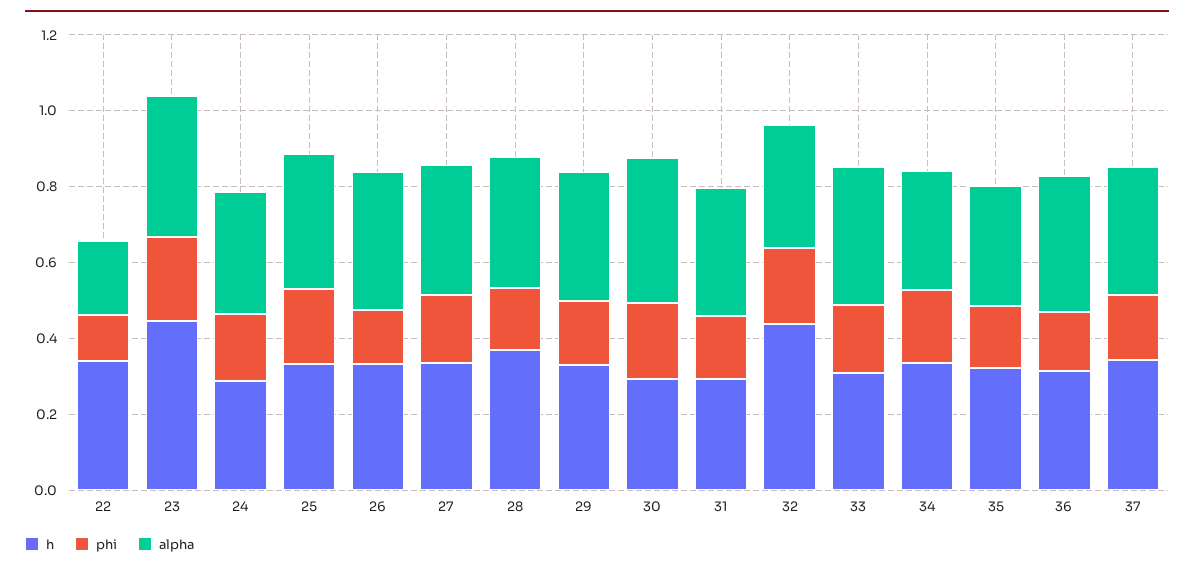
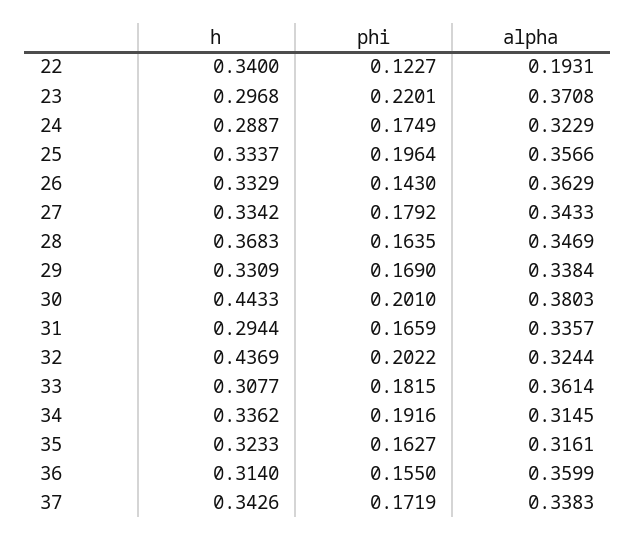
  {
    "h": {
      "22": 0.34,
-     "23": 0.45,
+     "23": 0.2968,
      "24": 0.2887,
      "25": 0.3337,
      "26": 0.3329,
      "27": 0.3342,
      "28": 0.3683,
      "29": 0.3309,
-     "30": 0.3,
+     "30": 0.4433,
      "31": 0.2944,
      "32": 0.4369,
      "33": 0.3077,
      "34": 0.3362,
      "35": 0.3233,
      "36": 0.314,
      "37": 0.3426
    },
    "phi": {
      "22": 0.1227,
      "23": 0.2201,
      "24": 0.1749,
      "25": 0.1964,
      "26": 0.143,
      "27": 0.1792,
      "28": 0.1635,
      "29": 0.169,
      "30": 0.201,
      "31": 0.1659,
      "32": 0.2022,
      "33": 0.1815,
      "34": 0.1916,
      "35": 0.1627,
      "36": 0.155,
      "37": 0.1719
    },
    "alpha": {
      "22": 0.1931,
      "23": 0.3708,
      "24": 0.3229,
      "25": 0.3566,
      "26": 0.3629,
      "27": 0.3433,
      "28": 0.3469,
      "29": 0.3384,
      "30": 0.3803,
      "31": 0.3357,
      "32": 0.3244,
      "33": 0.3614,
      "34": 0.3145,
      "35": 0.3161,
      "36": 0.3599,
      "37": 0.3383
    }
  }

